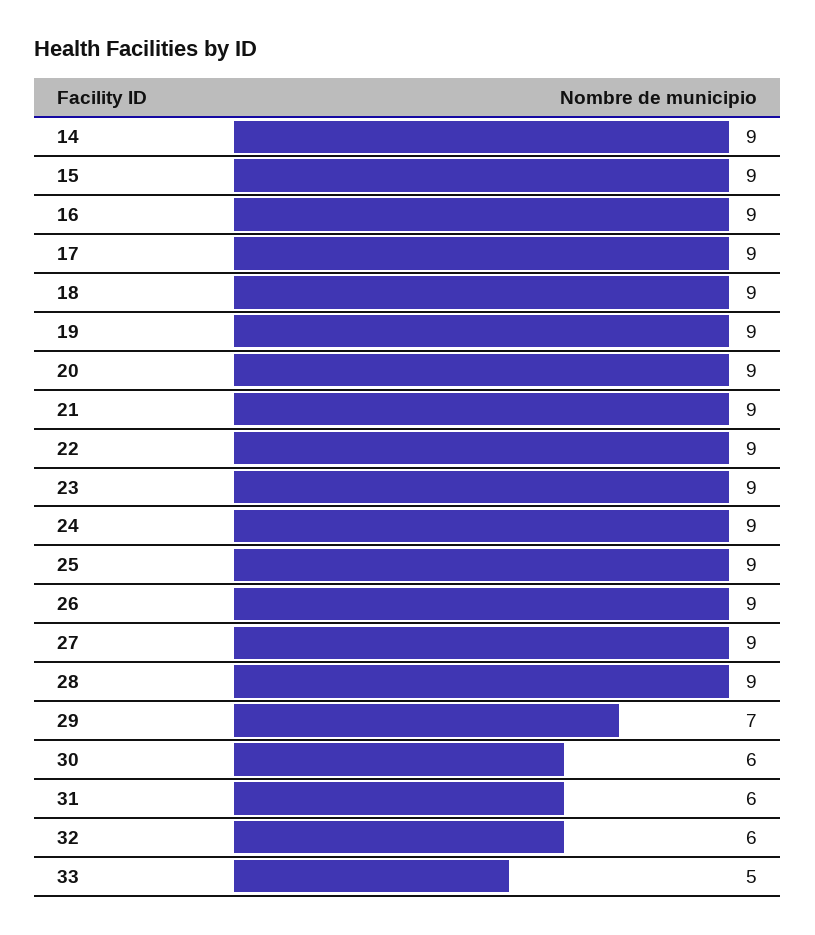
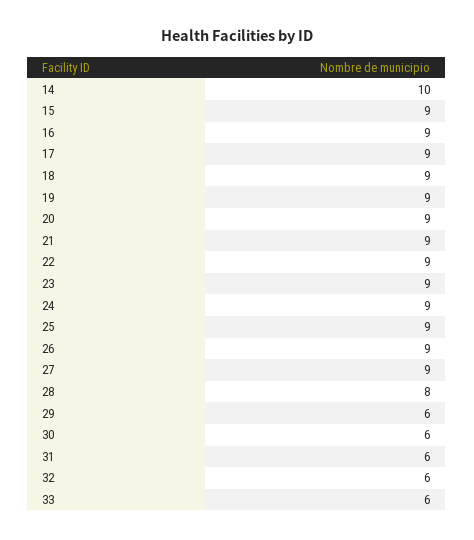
  {
-   "14": 9,
+   "14": 10,
    "15": 9,
    "16": 9,
    "17": 9,
    "18": 9,
    "19": 9,
    "20": 9,
    "21": 9,
    "22": 9,
    "23": 9,
    "24": 9,
    "25": 9,
    "26": 9,
    "27": 9,
-   "28": 9,
+   "28": 8,
-   "29": 7,
+   "29": 6,
    "30": 6,
    "31": 6,
    "32": 6,
-   "33": 5
+   "33": 6
  }

